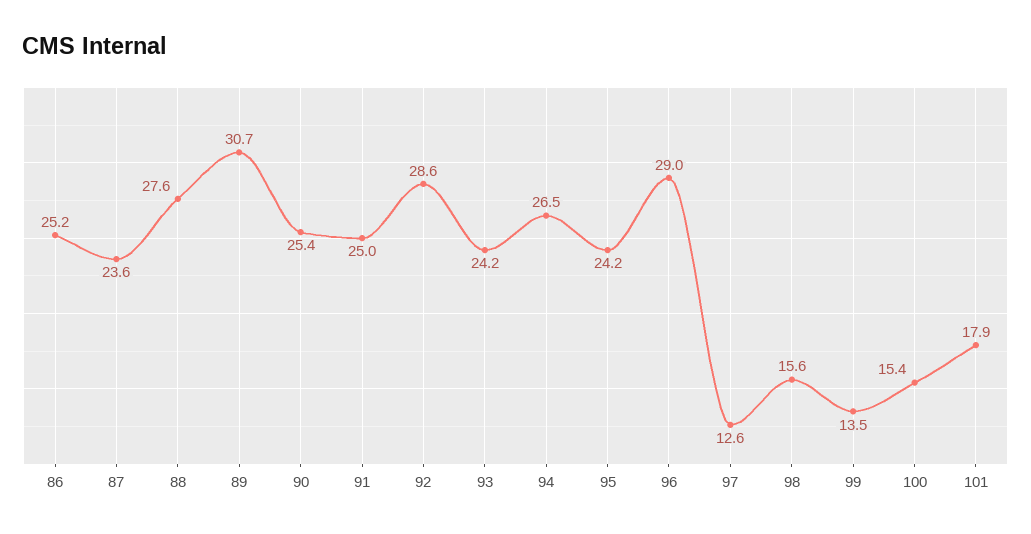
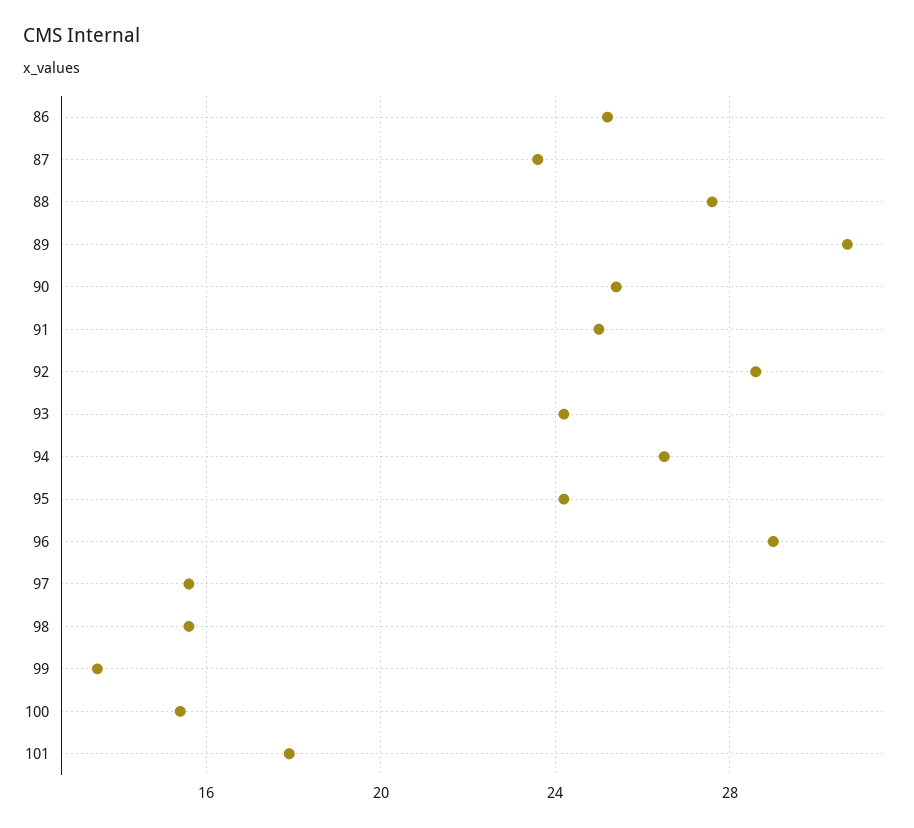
  {
    "86": 25.2,
    "87": 23.6,
    "88": 27.6,
    "89": 30.7,
    "90": 25.4,
    "91": 25,
    "92": 28.6,
    "93": 24.2,
    "94": 26.5,
    "95": 24.2,
    "96": 29,
-   "97": 12.6,
+   "97": 15.5,
    "98": 15.6,
    "99": 13.5,
    "100": 15.4,
    "101": 17.9
  }

